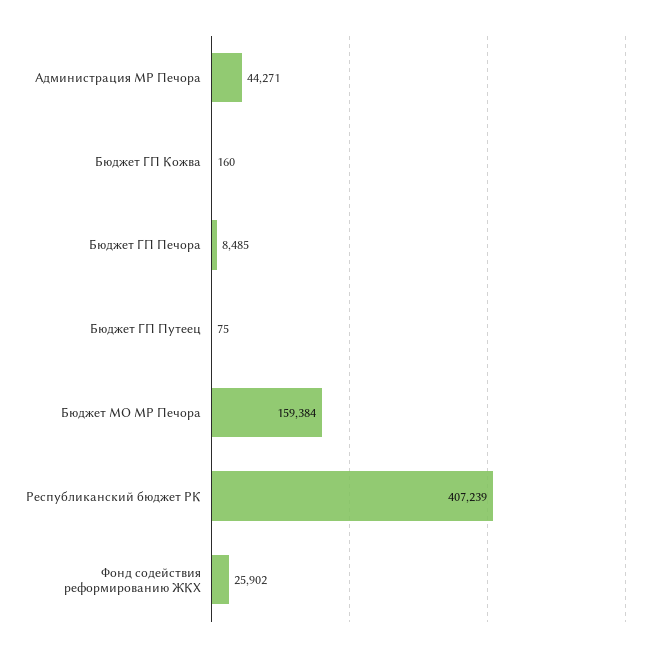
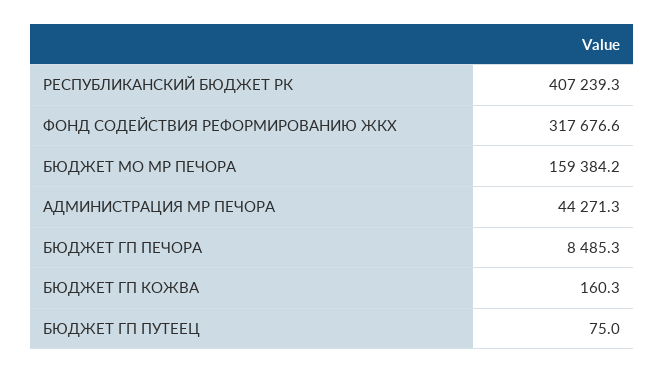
  {
    "Администрация МР Печора": 44271.3,
    "Бюджет ГП Кожва": 160.3,
    "Бюджет ГП Печора": 8485.3,
    "Бюджет ГП Путеец": 75,
    "Бюджет МО МР Печора": 159384.2,
    "Республиканский бюджет РК": 407239.3,
-   "Фонд содействия реформированию ЖКХ": 25902
+   "Фонд содействия реформированию ЖКХ": 317676.6
  }

